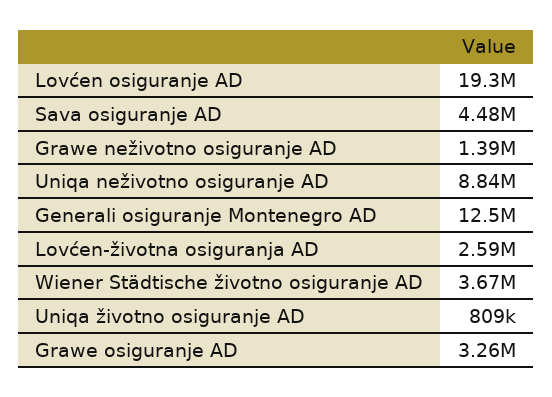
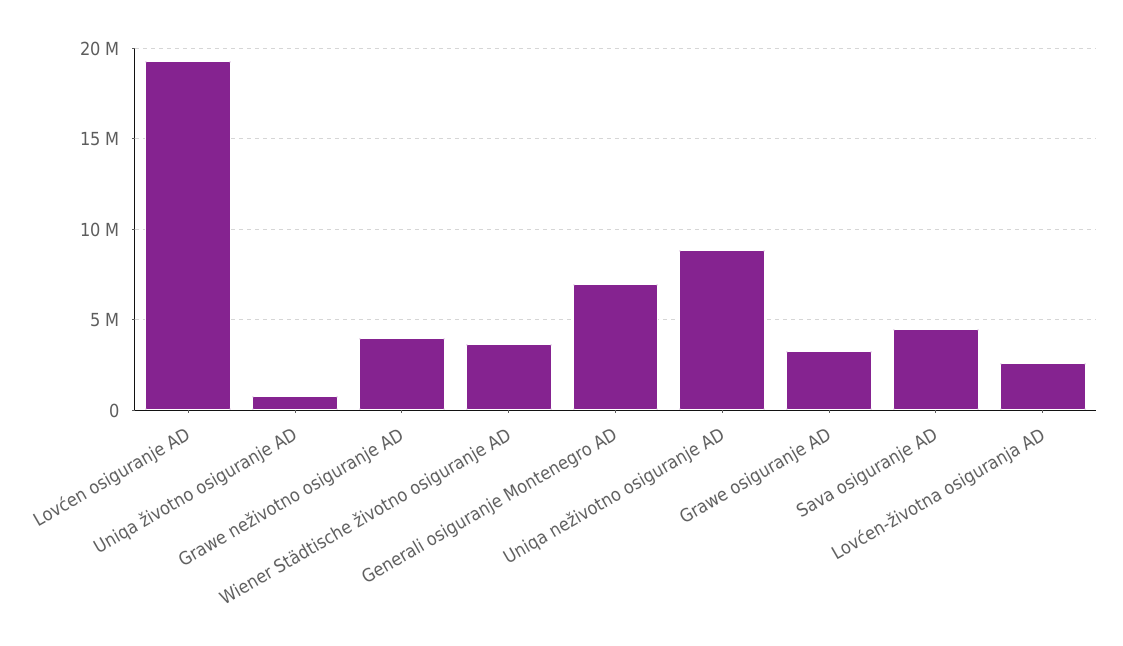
  {
    "Lovćen osiguranje AD": 19300000,
    "Sava osiguranje AD": 4480000,
-   "Grawe neživotno osiguranje AD": 1390000,
+   "Grawe neživotno osiguranje AD": 4000000,
    "Uniqa neživotno osiguranje AD": 8840000,
-   "Generali osiguranje Montenegro AD": 12500000,
+   "Generali osiguranje Montenegro AD": 7000000,
    "Lovćen-životna osiguranja AD": 2590000,
    "Wiener Städtische životno osiguranje AD": 3670000,
    "Uniqa životno osiguranje AD": 809000,
    "Grawe osiguranje AD": 3260000
  }

